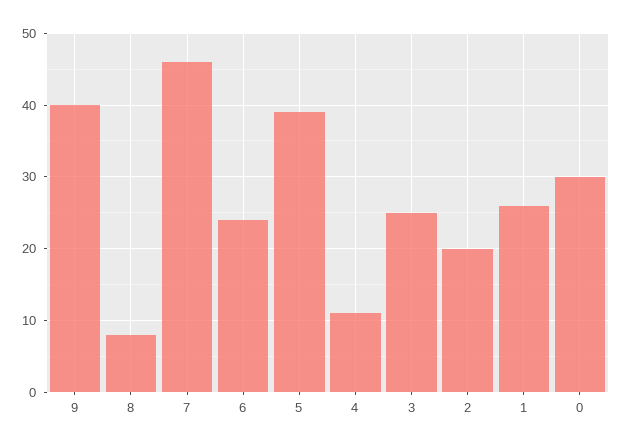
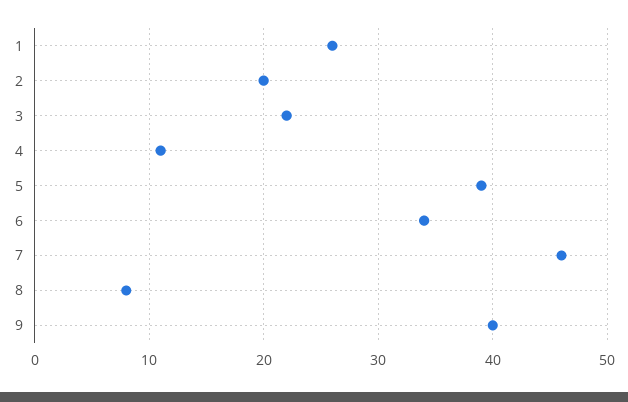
  {
    "9": 40,
    "8": 8,
    "7": 46,
-   "6": 24,
+   "6": 34,
    "5": 39,
    "4": 11,
-   "3": 25,
+   "3": 22,
    "2": 20,
-   "1": 26,
+   "1": 26
-   "0": 30
  }

